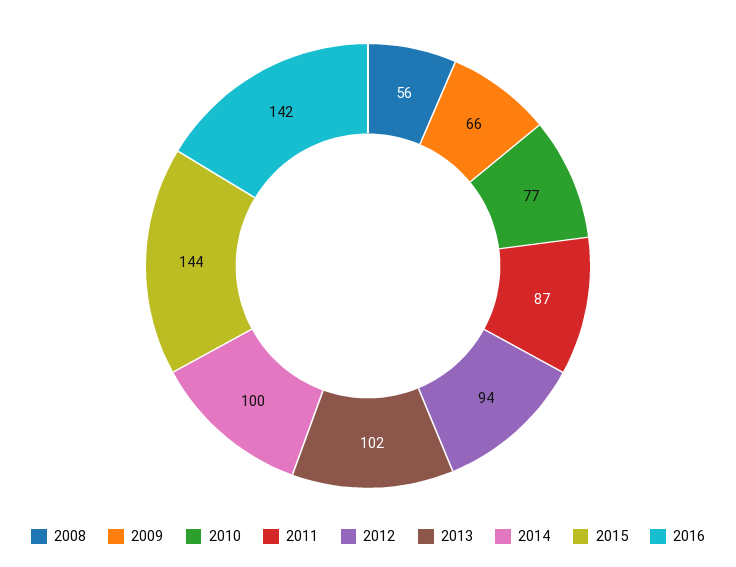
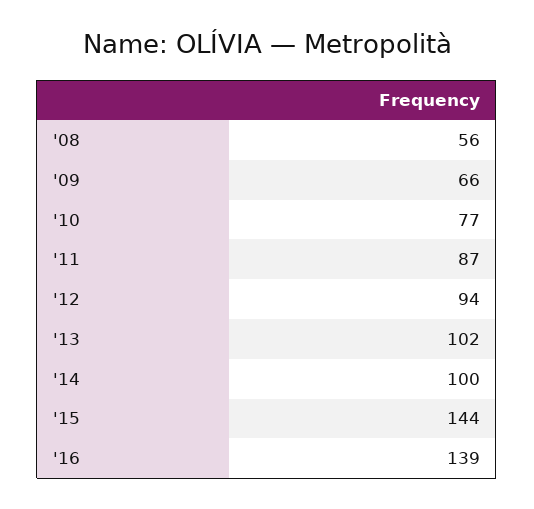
  {
    "2008": 56,
    "2009": 66,
    "2010": 77,
    "2011": 87,
    "2012": 94,
    "2013": 102,
    "2014": 100,
    "2015": 144,
-   "2016": 142
+   "2016": 139
  }

